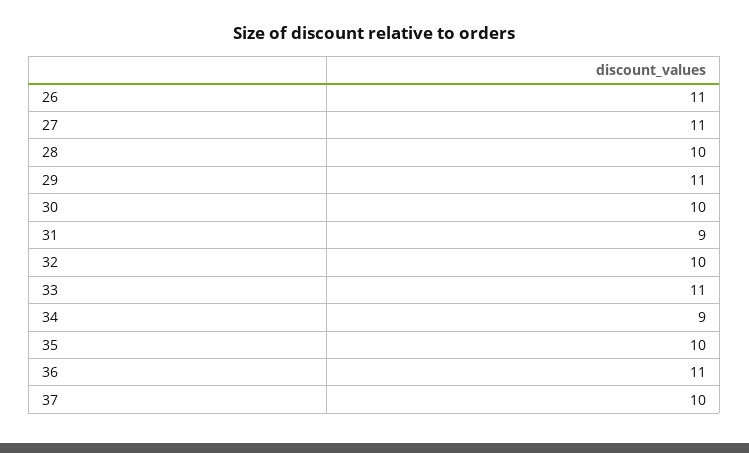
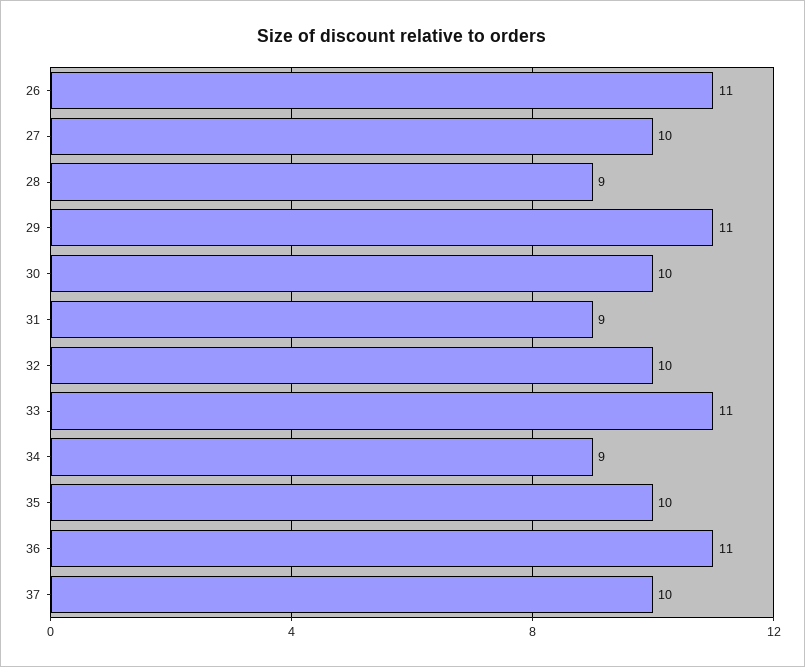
  {
    "26": 11,
-   "27": 11,
+   "27": 10,
-   "28": 10,
+   "28": 9,
    "29": 11,
    "30": 10,
    "31": 9,
    "32": 10,
    "33": 11,
    "34": 9,
    "35": 10,
    "36": 11,
    "37": 10
  }

